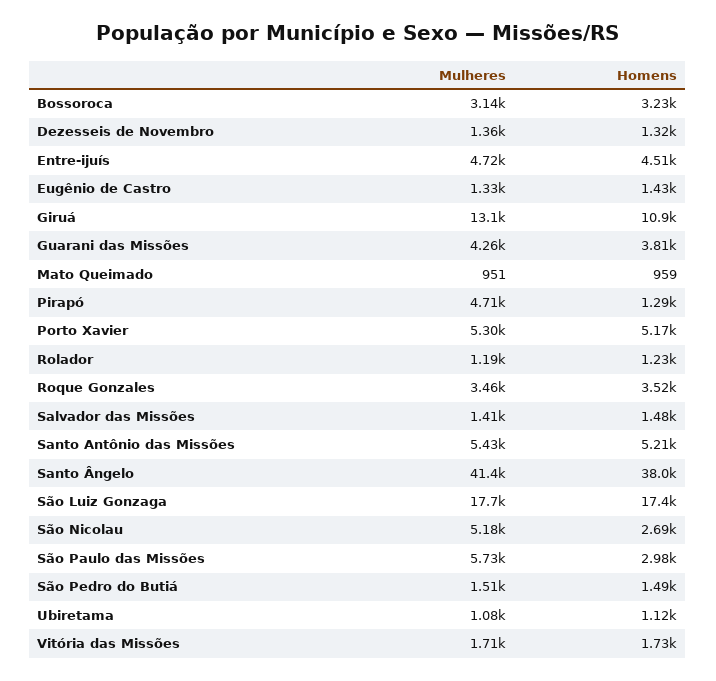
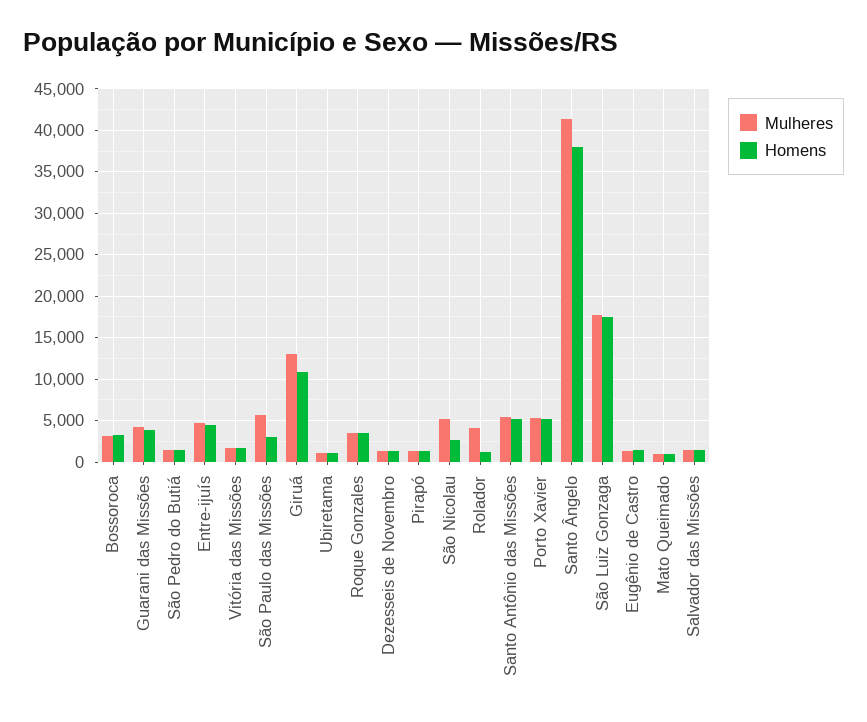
  {
    "Mulheres": {
      "Bossoroca": 3140,
      "Dezesseis de Novembro": 1360,
      "Entre-ijuís": 4720,
      "Eugênio de Castro": 1330,
      "Giruá": 13100,
      "Guarani das Missões": 4260,
      "Mato Queimado": 951,
-     "Pirapó": 4710,
+     "Pirapó": 1000,
      "Porto Xavier": 5300,
-     "Rolador": 1190,
+     "Rolador": 4000,
      "Roque Gonzales": 3460,
      "Salvador das Missões": 1410,
      "Santo Antônio das Missões": 5430,
      "Santo Ângelo": 41400,
      "São Luiz Gonzaga": 17700,
      "São Nicolau": 5180,
      "São Paulo das Missões": 5730,
      "São Pedro do Butiá": 1510,
      "Ubiretama": 1080,
      "Vitória das Missões": 1710
    },
    "Homens": {
      "Bossoroca": 3230,
      "Dezesseis de Novembro": 1320,
      "Entre-ijuís": 4510,
      "Eugênio de Castro": 1430,
      "Giruá": 10900,
      "Guarani das Missões": 3810,
      "Mato Queimado": 959,
      "Pirapó": 1290,
      "Porto Xavier": 5170,
      "Rolador": 1230,
      "Roque Gonzales": 3520,
      "Salvador das Missões": 1480,
      "Santo Antônio das Missões": 5210,
      "Santo Ângelo": 38000,
      "São Luiz Gonzaga": 17400,
      "São Nicolau": 2690,
      "São Paulo das Missões": 2980,
      "São Pedro do Butiá": 1490,
      "Ubiretama": 1120,
      "Vitória das Missões": 1730
    }
  }

